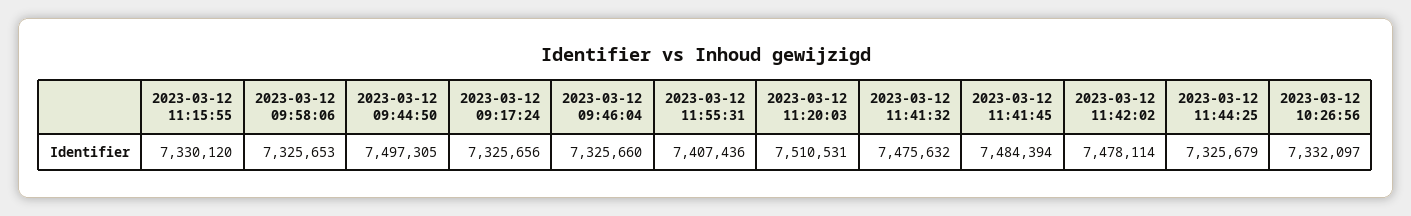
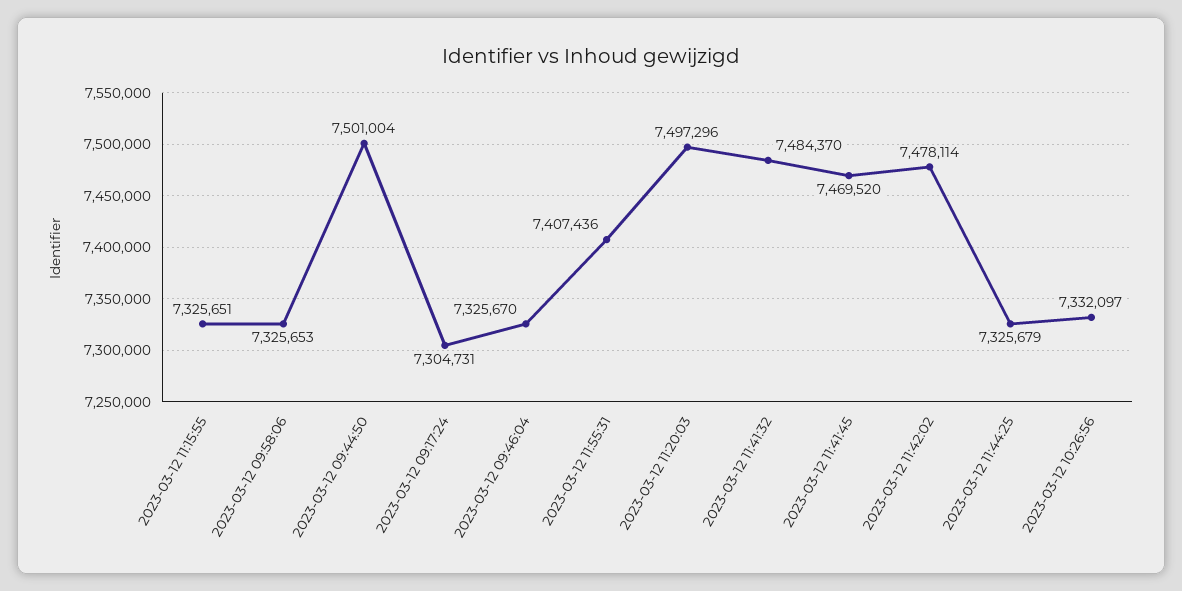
  {
-   "2023-03-12 11:15:55": 7330120,
+   "2023-03-12 11:15:55": 7325651,
    "2023-03-12 09:58:06": 7325653,
-   "2023-03-12 09:44:50": 7497305,
+   "2023-03-12 09:44:50": 7501004,
-   "2023-03-12 09:17:24": 7325656,
+   "2023-03-12 09:17:24": 7304731,
-   "2023-03-12 09:46:04": 7325660,
+   "2023-03-12 09:46:04": 7325670,
    "2023-03-12 11:55:31": 7407436,
-   "2023-03-12 11:20:03": 7510531,
+   "2023-03-12 11:20:03": 7497296,
-   "2023-03-12 11:41:32": 7475632,
+   "2023-03-12 11:41:32": 7484370,
-   "2023-03-12 11:41:45": 7484394,
+   "2023-03-12 11:41:45": 7469520,
    "2023-03-12 11:42:02": 7478114,
    "2023-03-12 11:44:25": 7325679,
    "2023-03-12 10:26:56": 7332097
  }

